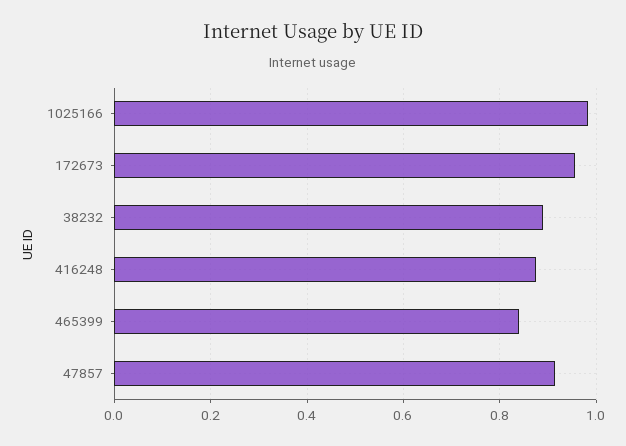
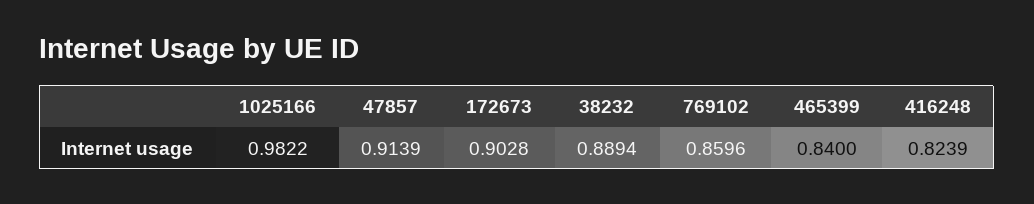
  {
    "1025166": 0.9822,
-   "172673": 0.96,
+   "172673": 0.9028,
    "38232": 0.8894,
-   "416248": 0.88,
+   "416248": 0.8239,
    "465399": 0.84,
-   "47857": 0.9139
+   "47857": 0.9139,
+   "769102": 0.8596
  }

